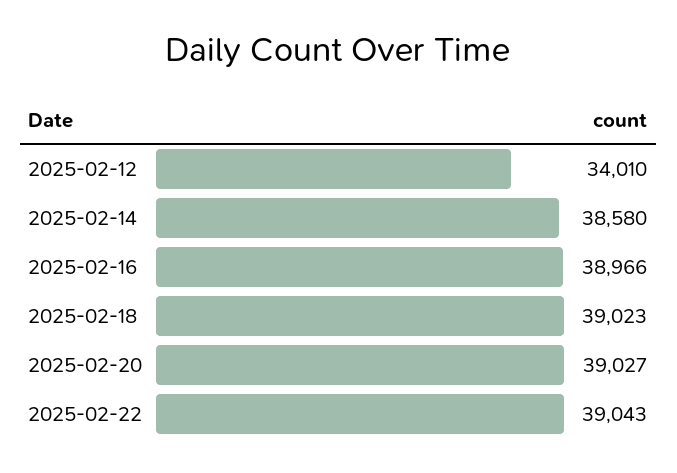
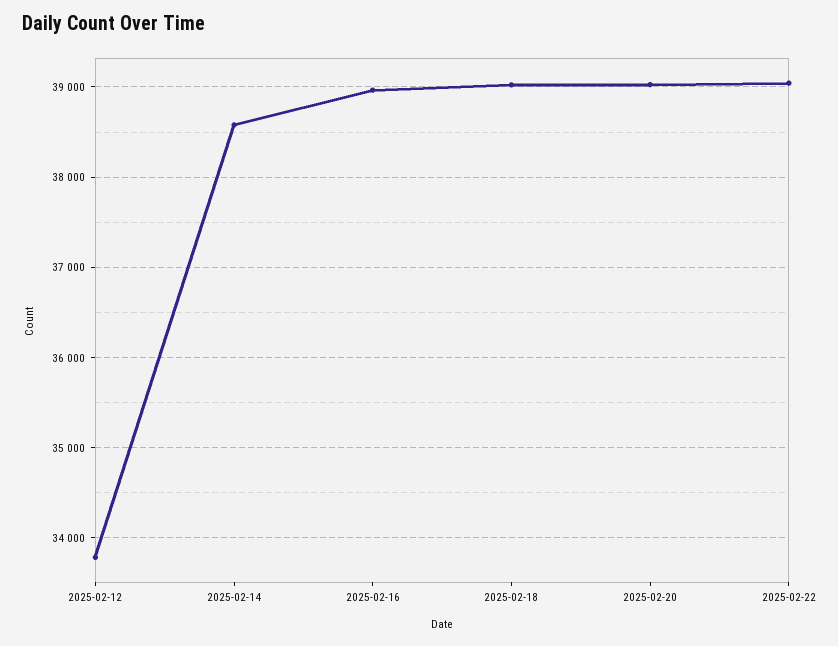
  {
-   "2025-02-12": 34010,
+   "2025-02-12": 33800,
    "2025-02-14": 38580,
    "2025-02-16": 38966,
    "2025-02-18": 39023,
    "2025-02-20": 39027,
    "2025-02-22": 39043
  }

